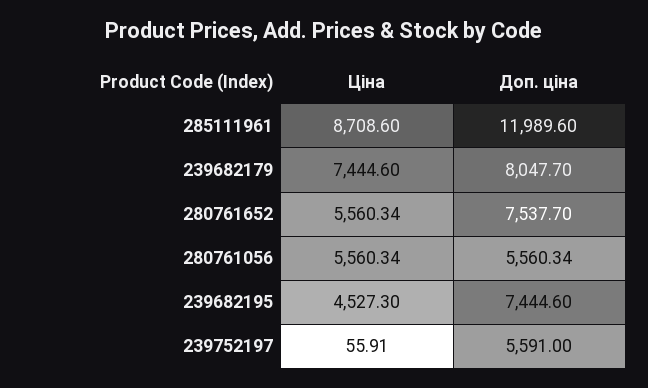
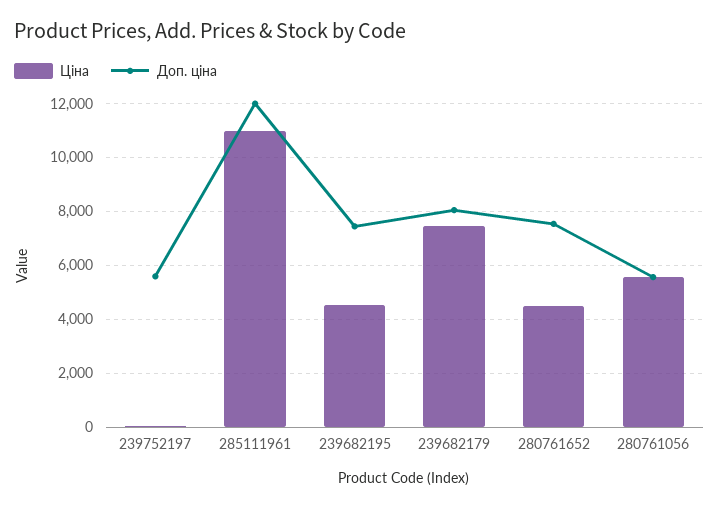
  {
    "Ціна": {
-     "285111961": 8708.6,
+     "285111961": 11000,
      "239682179": 7444.6,
-     "280761652": 5560.34,
+     "280761652": 4500,
      "280761056": 5560.34,
      "239682195": 4527.3,
      "239752197": 55.91
    },
    "Доп. ціна": {
      "285111961": 11989.6,
      "239682179": 8047.7,
      "280761652": 7537.7,
      "280761056": 5560.34,
      "239682195": 7444.6,
      "239752197": 5591
    }
  }

